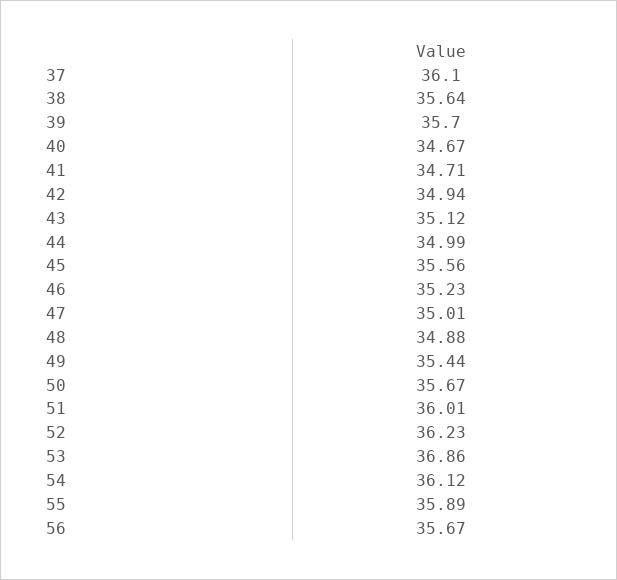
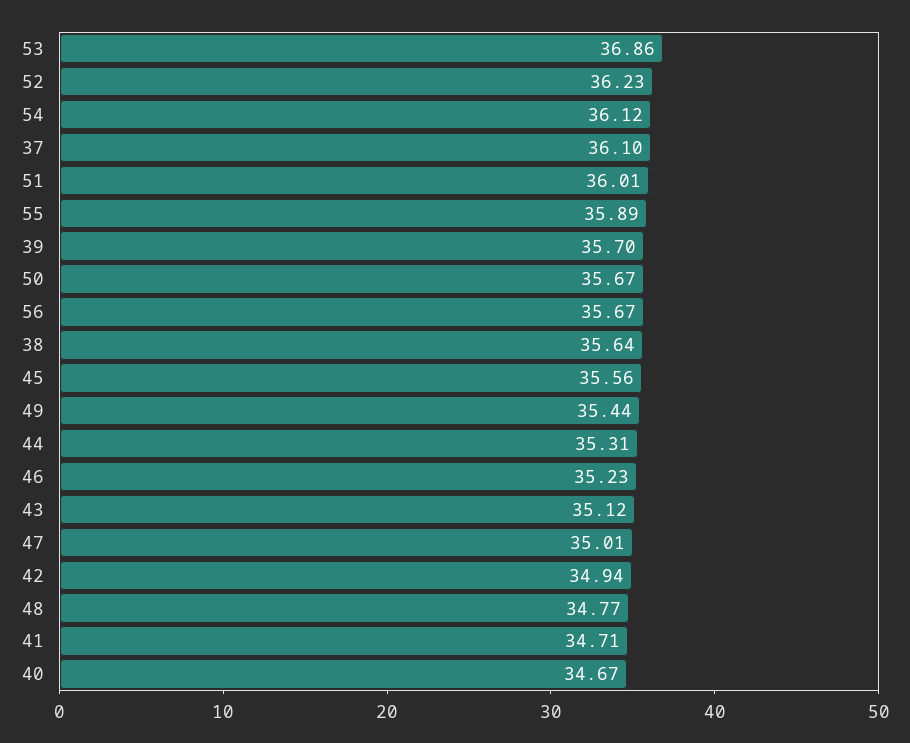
  {
    "37": 36.1,
    "38": 35.64,
    "39": 35.7,
    "40": 34.67,
    "41": 34.71,
    "42": 34.94,
    "43": 35.12,
-   "44": 34.99,
+   "44": 35.31,
    "45": 35.56,
    "46": 35.23,
    "47": 35.01,
-   "48": 34.88,
+   "48": 34.77,
    "49": 35.44,
    "50": 35.67,
    "51": 36.01,
    "52": 36.23,
    "53": 36.86,
    "54": 36.12,
    "55": 35.89,
    "56": 35.67
  }

